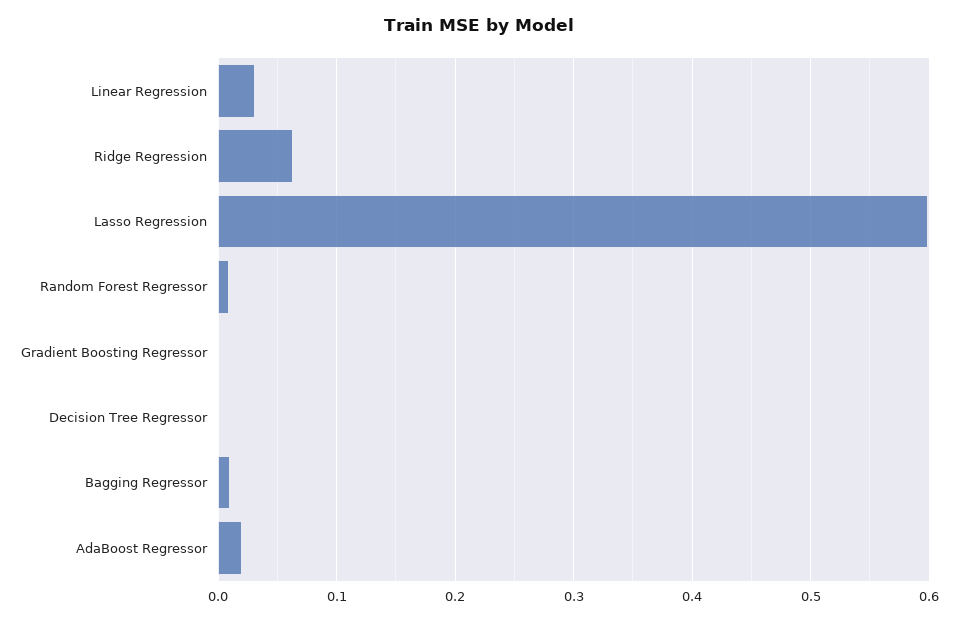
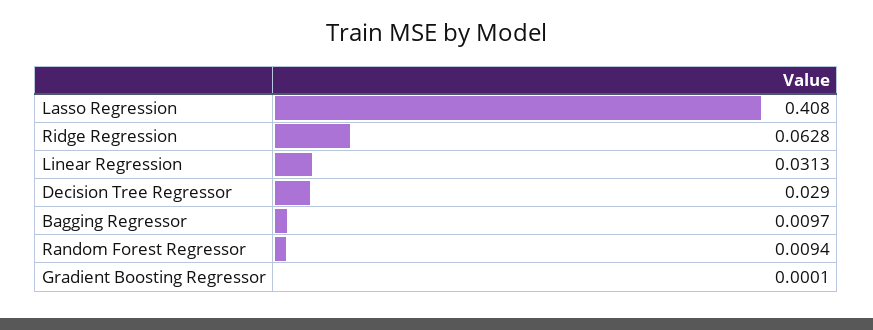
  {
    "Linear Regression": 0.0313,
    "Ridge Regression": 0.0628,
-   "Lasso Regression": 0.6,
+   "Lasso Regression": 0.408,
    "Random Forest Regressor": 0.0094,
    "Gradient Boosting Regressor": 0.0001,
-   "Decision Tree Regressor": 0,
+   "Decision Tree Regressor": 0.029,
-   "Bagging Regressor": 0.0097,
+   "Bagging Regressor": 0.0097
-   "AdaBoost Regressor": 0.02
  }

